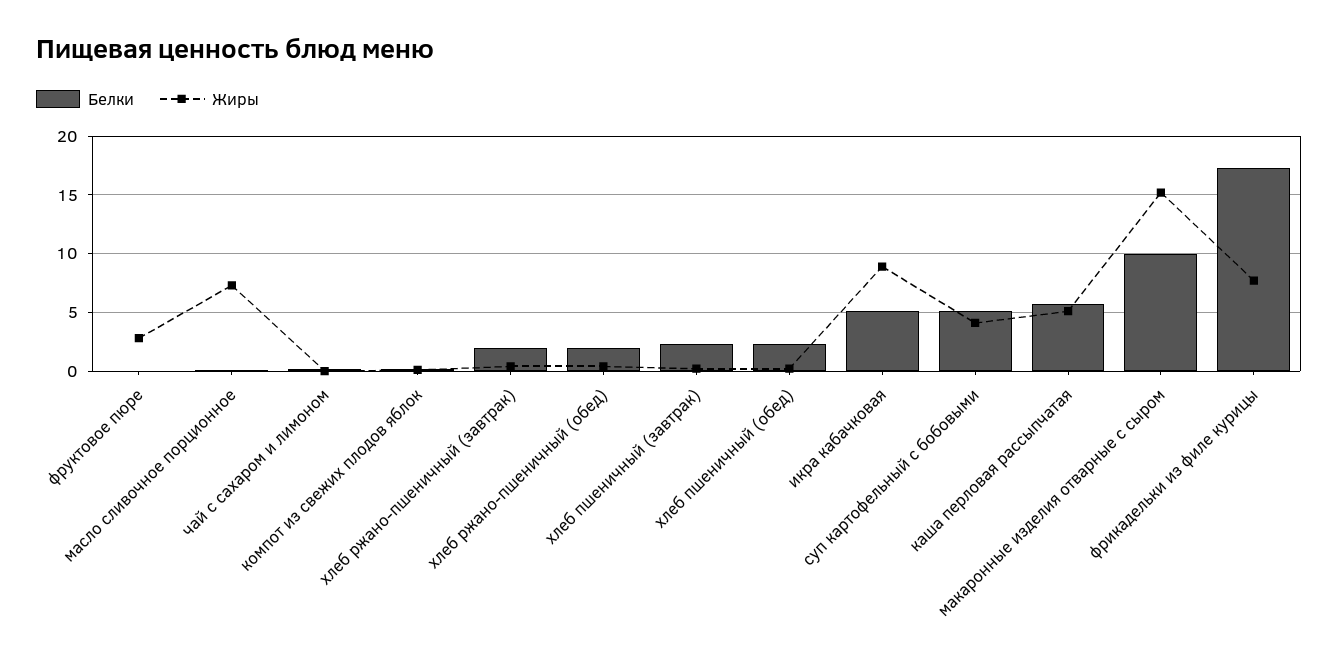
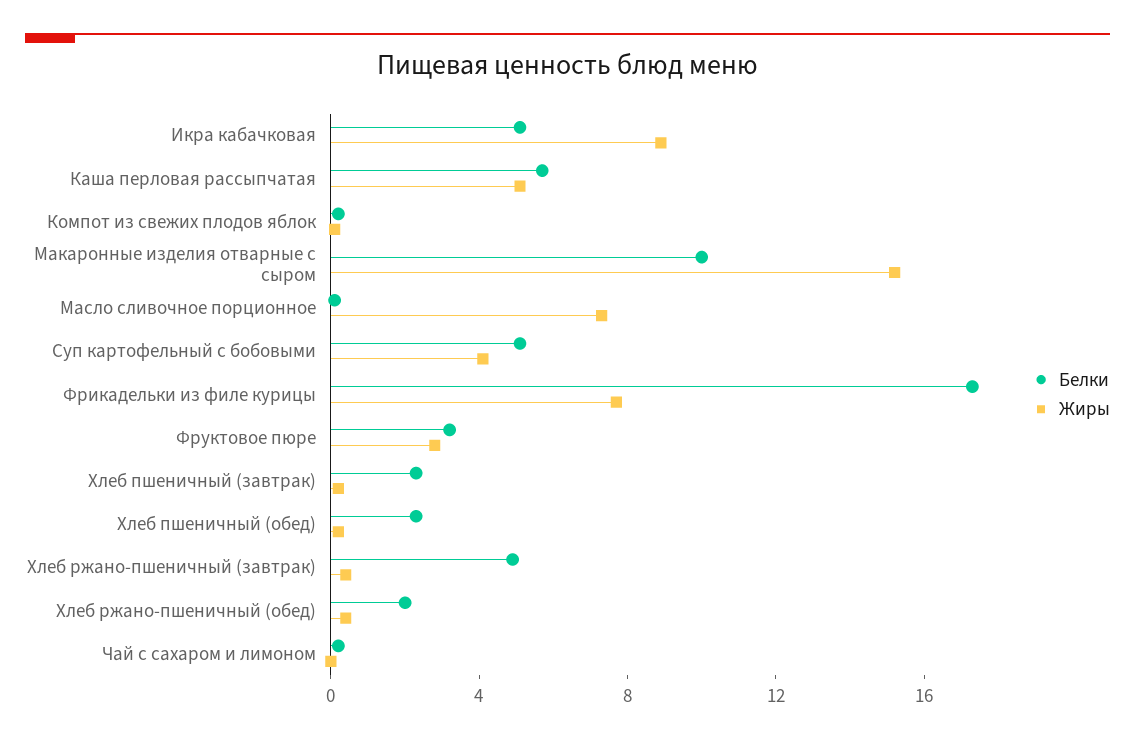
  {
    "Белки": {
-     "фруктовое пюре": 0,
+     "фруктовое пюре": 3,
      "масло сливочное порционное": 0,
      "чай с сахаром и лимоном": 0,
      "компот из свежих плодов яблок": 0,
-     "хлеб ржано-пшеничный (завтрак)": 2,
+     "хлеб ржано-пшеничный (завтрак)": 5,
      "хлеб ржано-пшеничный (обед)": 2,
      "хлеб пшеничный (завтрак)": 2,
      "хлеб пшеничный (обед)": 2,
      "икра кабачковая": 5,
      "суп картофельный с бобовыми": 5,
      "каша перловая рассыпчатая": 6,
      "макаронные изделия отварные с сыром": 10,
      "фрикадельки из филе курицы": 17
    },
    "Жиры": {
      "фруктовое пюре": 3,
      "масло сливочное порционное": 7,
      "чай с сахаром и лимоном": 0,
      "компот из свежих плодов яблок": 0,
      "хлеб ржано-пшеничный (завтрак)": 0,
      "хлеб ржано-пшеничный (обед)": 0,
      "хлеб пшеничный (завтрак)": 0,
      "хлеб пшеничный (обед)": 0,
      "икра кабачковая": 9,
      "суп картофельный с бобовыми": 4,
      "каша перловая рассыпчатая": 5,
      "макаронные изделия отварные с сыром": 15,
      "фрикадельки из филе курицы": 8
    }
  }

